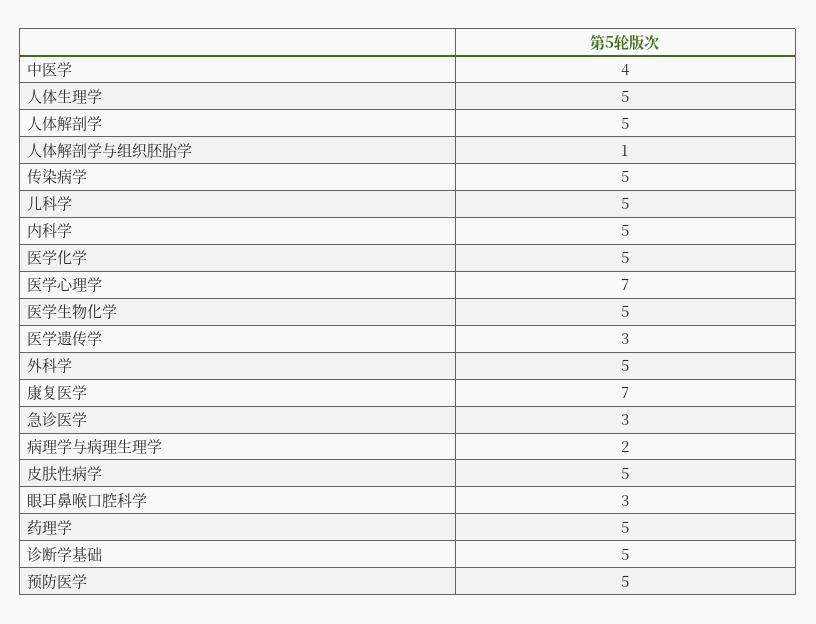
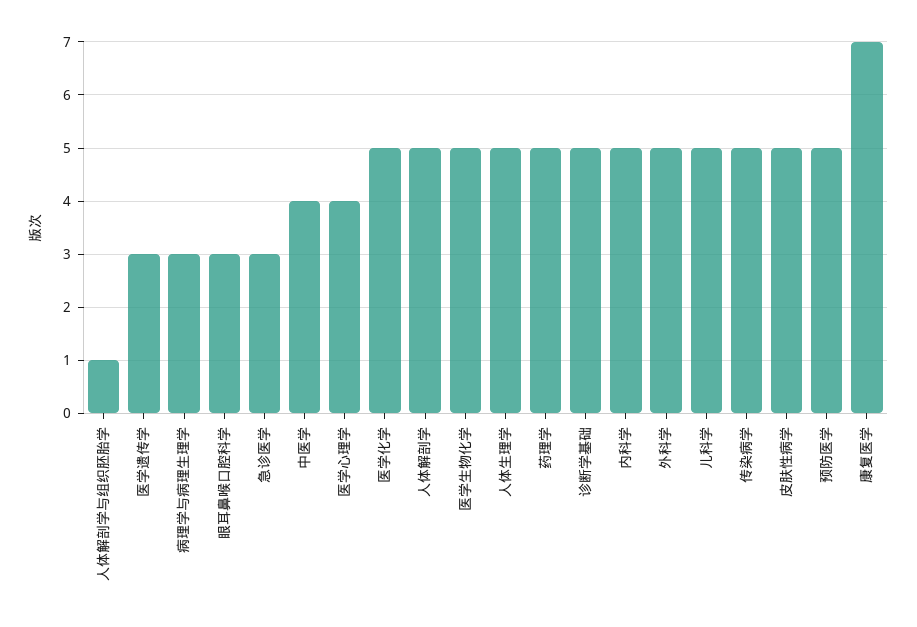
  {
    "中医学": 4,
    "人体生理学": 5,
    "人体解剖学": 5,
    "人体解剖学与组织胚胎学": 1,
    "传染病学": 5,
    "儿科学": 5,
    "内科学": 5,
    "医学化学": 5,
-   "医学心理学": 7,
+   "医学心理学": 4,
    "医学生物化学": 5,
    "医学遗传学": 3,
    "外科学": 5,
    "康复医学": 7,
    "急诊医学": 3,
-   "病理学与病理生理学": 2,
+   "病理学与病理生理学": 3,
    "皮肤性病学": 5,
    "眼耳鼻喉口腔科学": 3,
    "药理学": 5,
    "诊断学基础": 5,
    "预防医学": 5
  }

